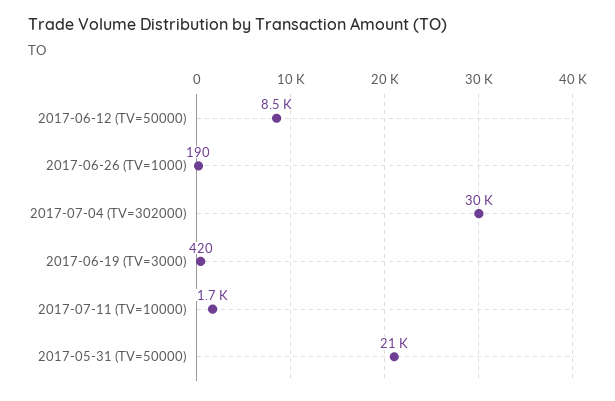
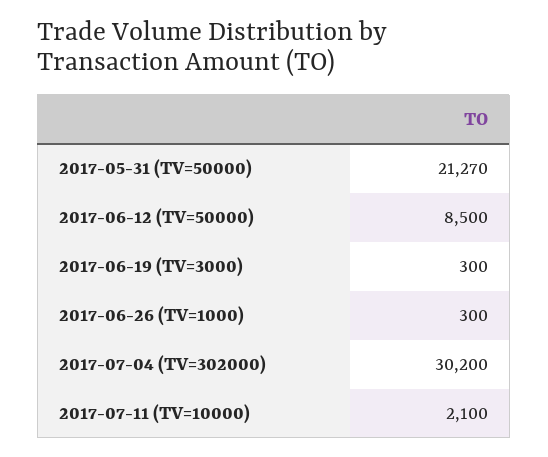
  {
    "2017-06-12 (TV=50000)": 8500,
-   "2017-06-26 (TV=1000)": 190,
+   "2017-06-26 (TV=1000)": 300,
    "2017-07-04 (TV=302000)": 30200,
-   "2017-06-19 (TV=3000)": 420,
+   "2017-06-19 (TV=3000)": 300,
-   "2017-07-11 (TV=10000)": 1700,
+   "2017-07-11 (TV=10000)": 2100,
    "2017-05-31 (TV=50000)": 21270
  }

